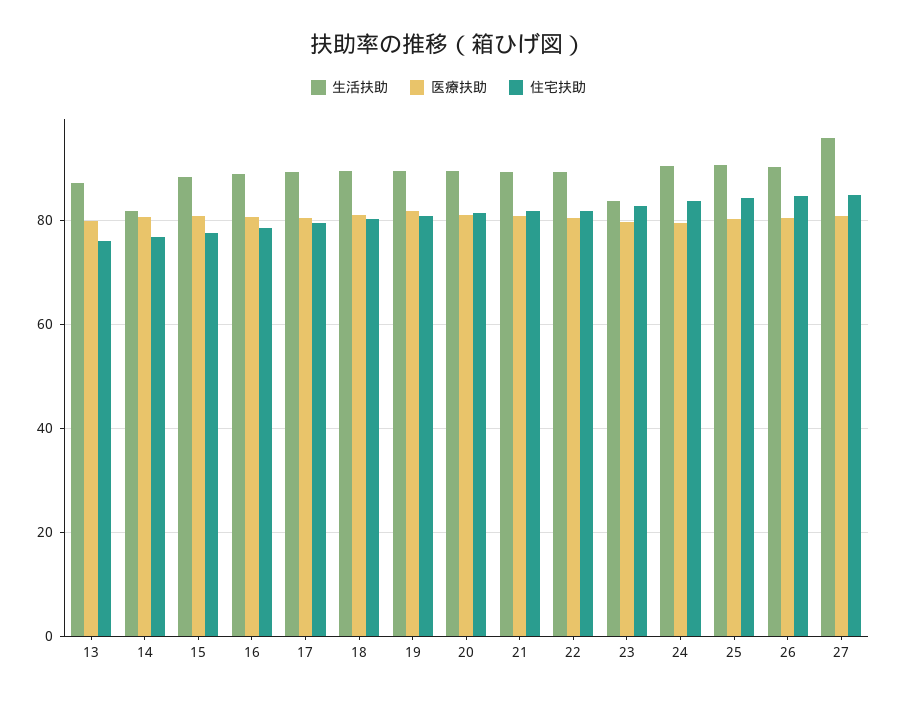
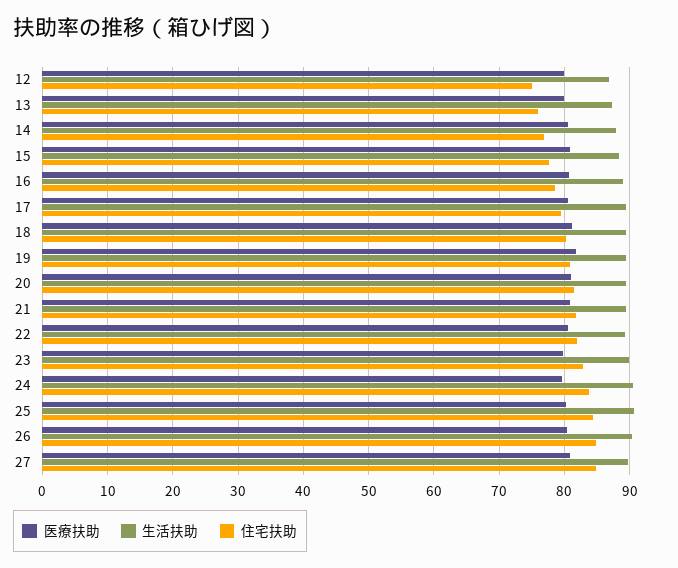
  {
    "生活扶助": {
      "13": 87,
-     "14": 82,
+     "14": 88,
      "15": 88,
      "16": 89,
      "17": 89,
      "18": 90,
      "19": 90,
      "20": 90,
      "21": 89,
      "22": 89,
-     "23": 84,
+     "23": 90,
      "24": 91,
      "25": 91,
      "26": 90,
-     "27": 96
+     "27": 90,
+     "12": 87
    },
    "医療扶助": {
      "13": 80,
      "14": 81,
      "15": 81,
      "16": 81,
      "17": 81,
      "18": 81,
      "19": 82,
      "20": 81,
      "21": 81,
      "22": 81,
      "23": 80,
      "24": 80,
      "25": 80,
      "26": 80,
-     "27": 81
+     "27": 81,
+     "12": 80
    },
    "住宅扶助": {
      "13": 76,
      "14": 77,
      "15": 78,
      "16": 79,
      "17": 80,
      "18": 80,
      "19": 81,
      "20": 82,
      "21": 82,
      "22": 82,
      "23": 83,
      "24": 84,
      "25": 84,
      "26": 85,
-     "27": 85
+     "27": 85,
+     "12": 75
    }
  }

